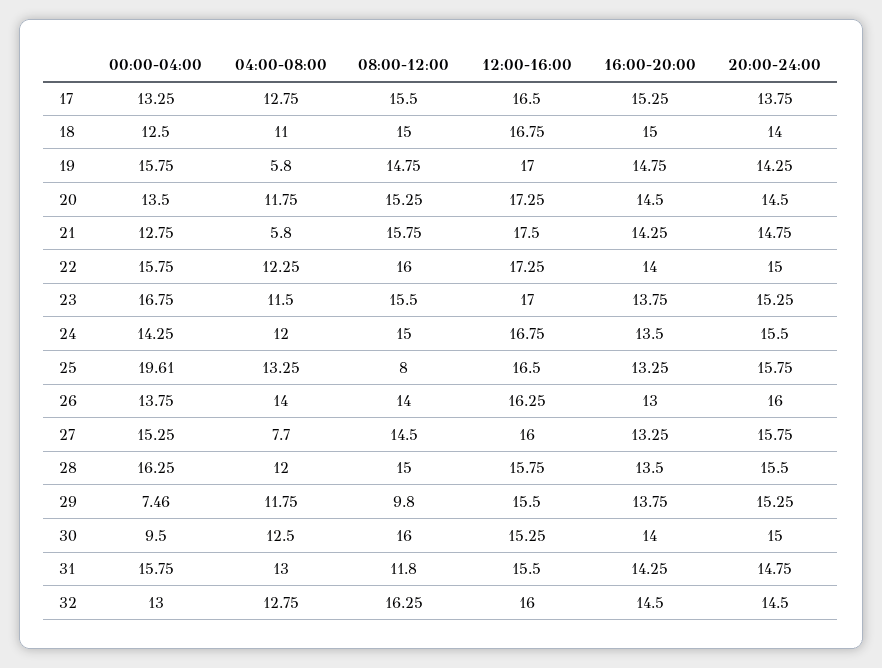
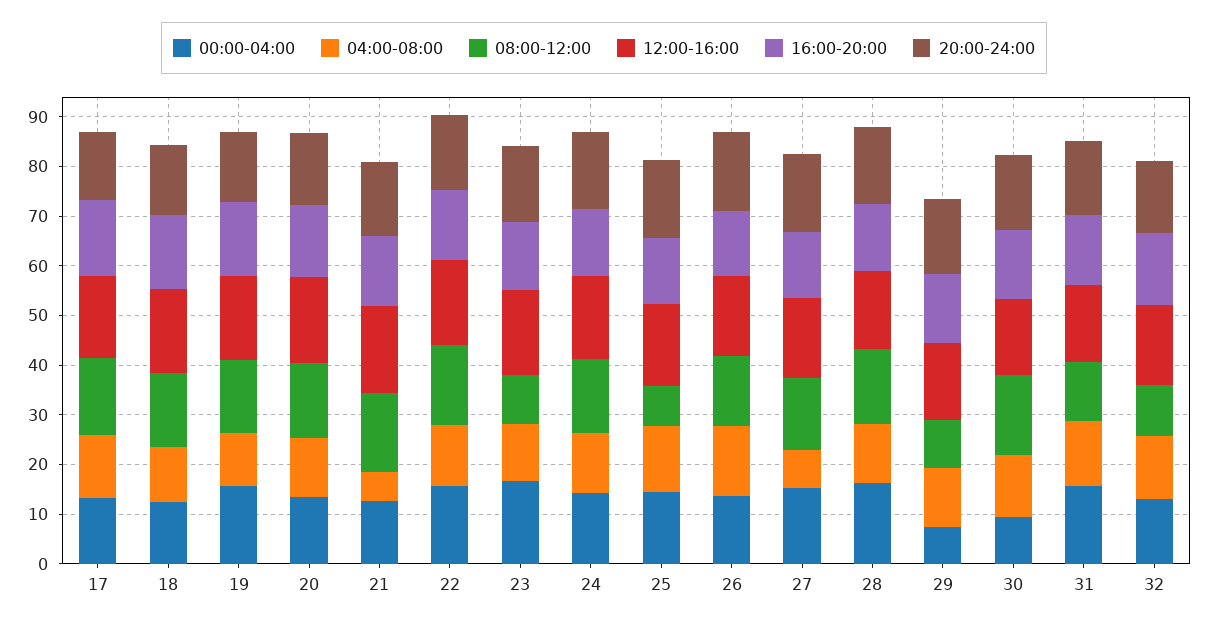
  {
    "00:00-04:00": {
      "17": 13.25,
      "18": 12.5,
      "19": 15.75,
      "20": 13.5,
      "21": 12.75,
      "22": 15.75,
      "23": 16.75,
      "24": 14.25,
-     "25": 19.61,
+     "25": 14,
      "26": 13.75,
      "27": 15.25,
      "28": 16.25,
      "29": 7.46,
      "30": 9.5,
      "31": 15.75,
      "32": 13
    },
    "04:00-08:00": {
      "17": 12.75,
      "18": 11,
-     "19": 5.8,
+     "19": 10,
      "20": 11.75,
      "21": 5.8,
      "22": 12.25,
      "23": 11.5,
      "24": 12,
      "25": 13.25,
      "26": 14,
      "27": 7.7,
      "28": 12,
      "29": 11.75,
      "30": 12.5,
      "31": 13,
      "32": 12.75
    },
    "08:00-12:00": {
      "17": 15.5,
      "18": 15,
      "19": 14.75,
      "20": 15.25,
      "21": 15.75,
      "22": 16,
-     "23": 15.5,
+     "23": 10,
      "24": 15,
      "25": 8,
      "26": 14,
      "27": 14.5,
      "28": 15,
      "29": 9.8,
      "30": 16,
      "31": 11.8,
-     "32": 16.25
+     "32": 10
    },
    "12:00-16:00": {
      "17": 16.5,
      "18": 16.75,
      "19": 17,
      "20": 17.25,
      "21": 17.5,
      "22": 17.25,
      "23": 17,
      "24": 16.75,
      "25": 16.5,
      "26": 16.25,
      "27": 16,
      "28": 15.75,
      "29": 15.5,
      "30": 15.25,
      "31": 15.5,
      "32": 16
    },
    "16:00-20:00": {
      "17": 15.25,
      "18": 15,
      "19": 14.75,
      "20": 14.5,
      "21": 14.25,
      "22": 14,
      "23": 13.75,
      "24": 13.5,
      "25": 13.25,
      "26": 13,
      "27": 13.25,
      "28": 13.5,
      "29": 13.75,
      "30": 14,
      "31": 14.25,
      "32": 14.5
    },
    "20:00-24:00": {
      "17": 13.75,
      "18": 14,
      "19": 14.25,
      "20": 14.5,
      "21": 14.75,
      "22": 15,
      "23": 15.25,
      "24": 15.5,
      "25": 15.75,
      "26": 16,
      "27": 15.75,
      "28": 15.5,
      "29": 15.25,
      "30": 15,
      "31": 14.75,
      "32": 14.5
    }
  }

